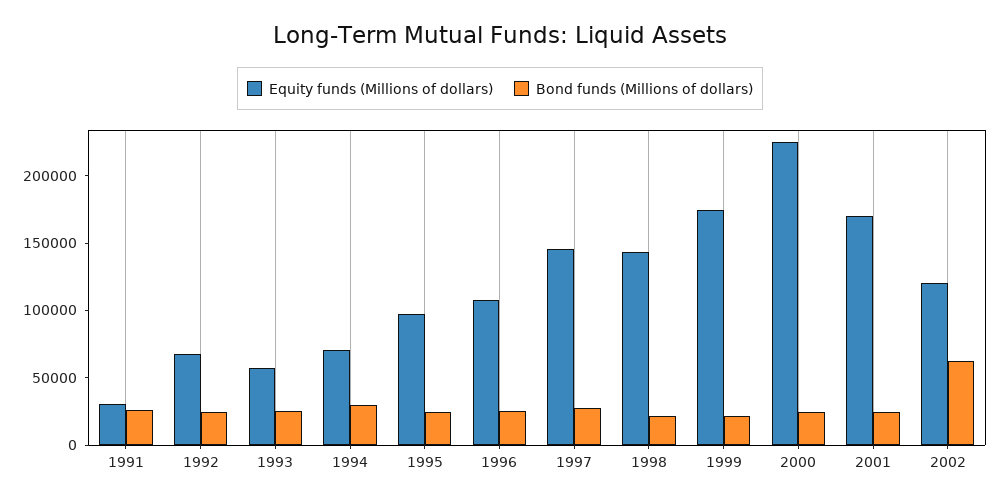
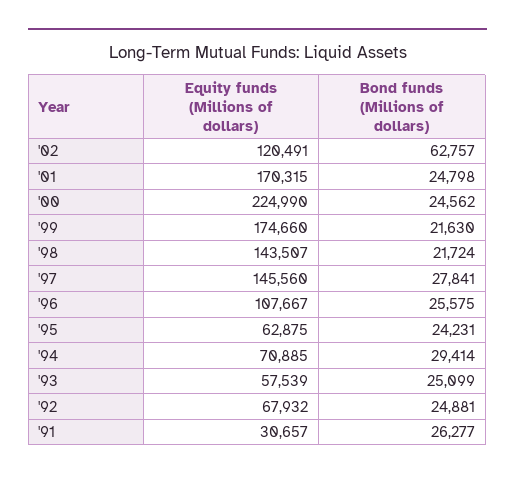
  {
    "Equity funds (Millions of dollars)": {
      "1991": 30657,
      "1992": 67932,
      "1993": 57539,
      "1994": 70885,
-     "1995": 100000,
+     "1995": 62875,
      "1996": 107667,
      "1997": 145560,
      "1998": 143507,
      "1999": 174660,
      "2000": 224990,
      "2001": 170315,
      "2002": 120491
    },
    "Bond funds (Millions of dollars)": {
      "1991": 26277,
      "1992": 24881,
      "1993": 25099,
      "1994": 29414,
      "1995": 24231,
      "1996": 25575,
      "1997": 27841,
      "1998": 21724,
      "1999": 21630,
      "2000": 24562,
      "2001": 24798,
      "2002": 62757
    }
  }

